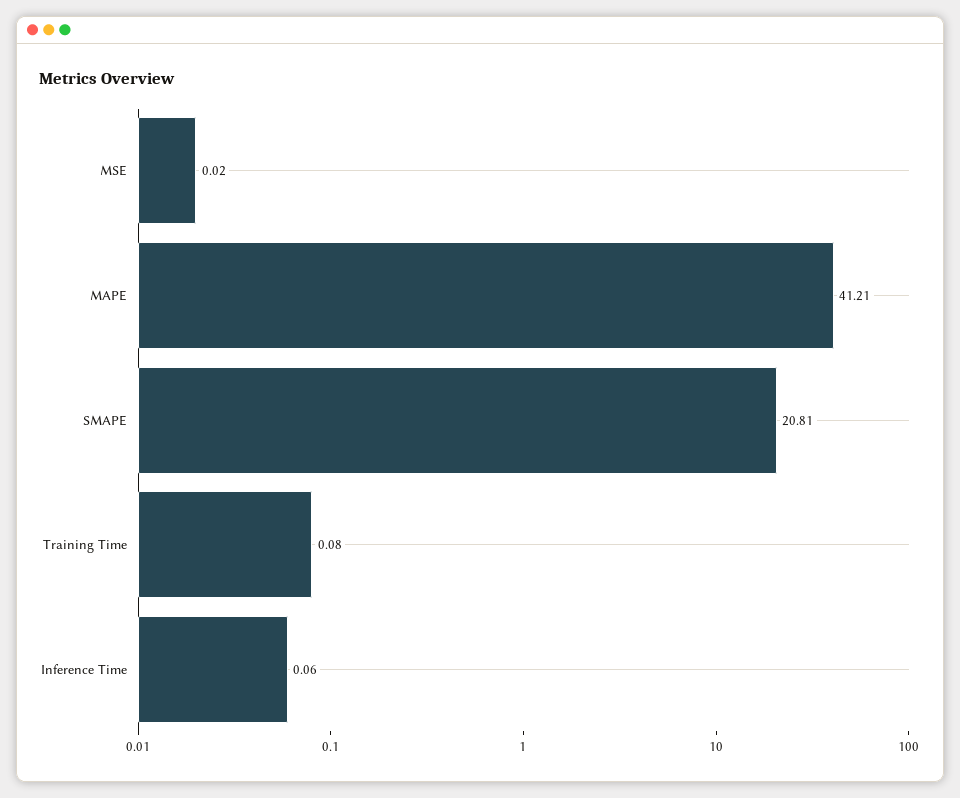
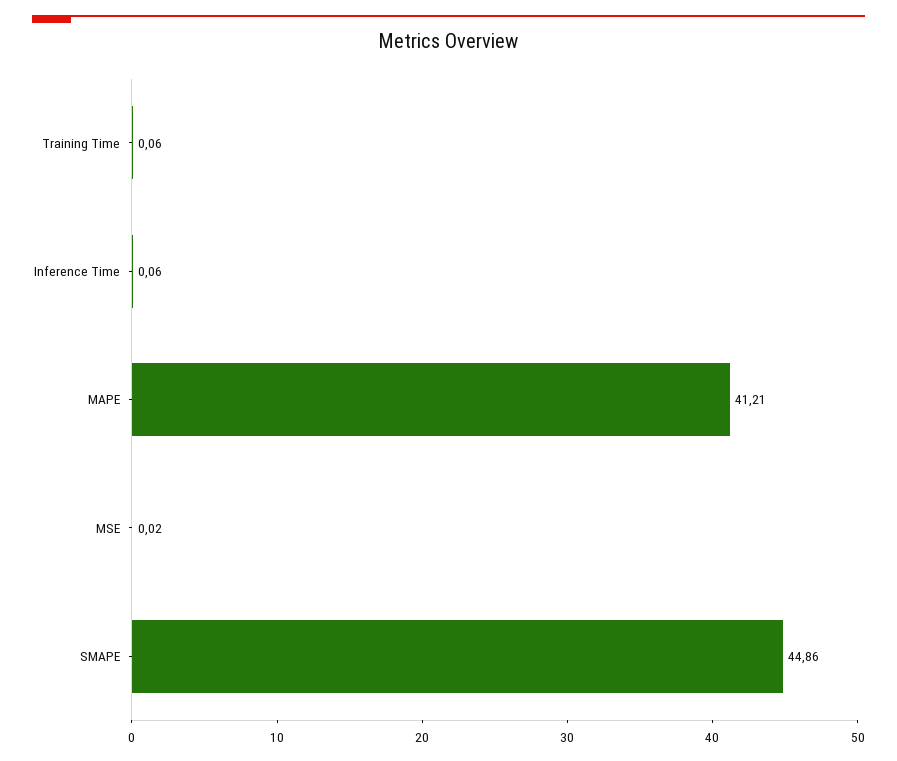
  {
    "MSE": 0.02,
    "MAPE": 41.21,
-   "SMAPE": 20.81,
+   "SMAPE": 44.86,
-   "Training Time": 0.08,
+   "Training Time": 0.06,
    "Inference Time": 0.06
  }

